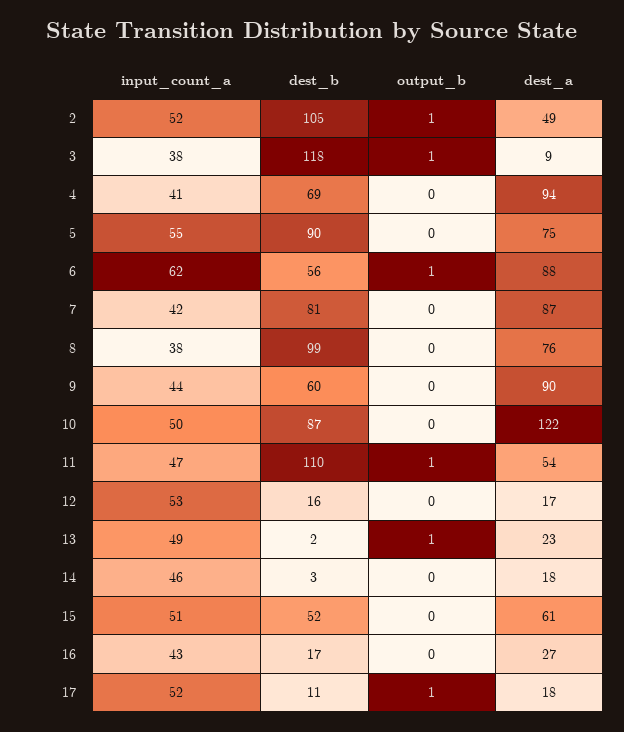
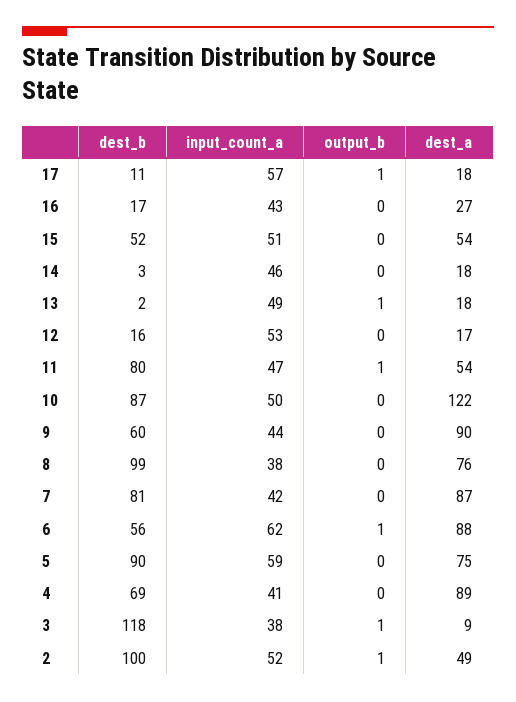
  {
    "input_count_a": {
      "2": 52,
      "3": 38,
      "4": 41,
-     "5": 55,
+     "5": 59,
      "6": 62,
      "7": 42,
      "8": 38,
      "9": 44,
      "10": 50,
      "11": 47,
      "12": 53,
      "13": 49,
      "14": 46,
      "15": 51,
      "16": 43,
-     "17": 52
+     "17": 57
    },
    "dest_b": {
-     "2": 105,
+     "2": 100,
      "3": 118,
      "4": 69,
      "5": 90,
      "6": 56,
      "7": 81,
      "8": 99,
      "9": 60,
      "10": 87,
-     "11": 110,
+     "11": 80,
      "12": 16,
      "13": 2,
      "14": 3,
      "15": 52,
      "16": 17,
      "17": 11
    },
    "output_b": {
      "2": 1,
      "3": 1,
      "4": 0,
      "5": 0,
      "6": 1,
      "7": 0,
      "8": 0,
      "9": 0,
      "10": 0,
      "11": 1,
      "12": 0,
      "13": 1,
      "14": 0,
      "15": 0,
      "16": 0,
      "17": 1
    },
    "dest_a": {
      "2": 49,
      "3": 9,
-     "4": 94,
+     "4": 89,
      "5": 75,
      "6": 88,
      "7": 87,
      "8": 76,
      "9": 90,
      "10": 122,
      "11": 54,
      "12": 17,
-     "13": 23,
+     "13": 18,
      "14": 18,
-     "15": 61,
+     "15": 54,
      "16": 27,
      "17": 18
    }
  }

